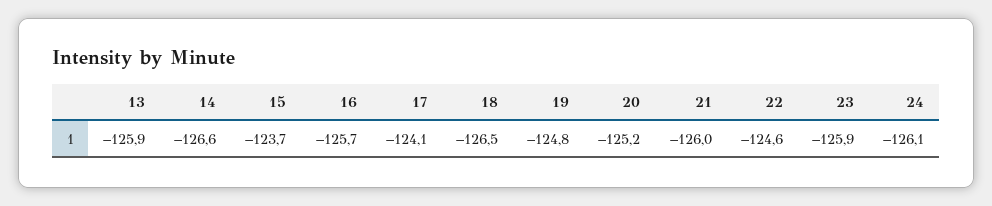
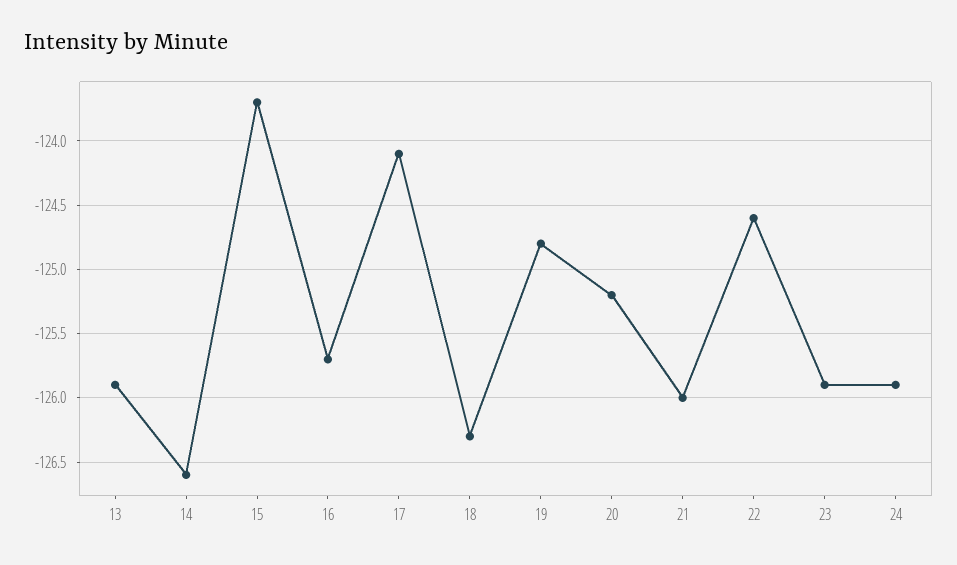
  {
    "13": -125.9,
    "14": -126.6,
    "15": -123.7,
    "16": -125.7,
    "17": -124.1,
-   "18": -126.5,
+   "18": -126.3,
    "19": -124.8,
    "20": -125.2,
    "21": -126,
    "22": -124.6,
    "23": -125.9,
-   "24": -126.1
+   "24": -125.9
  }

